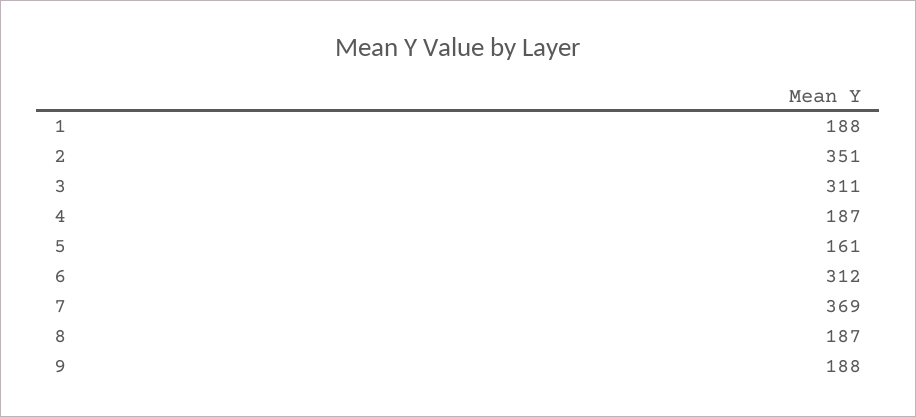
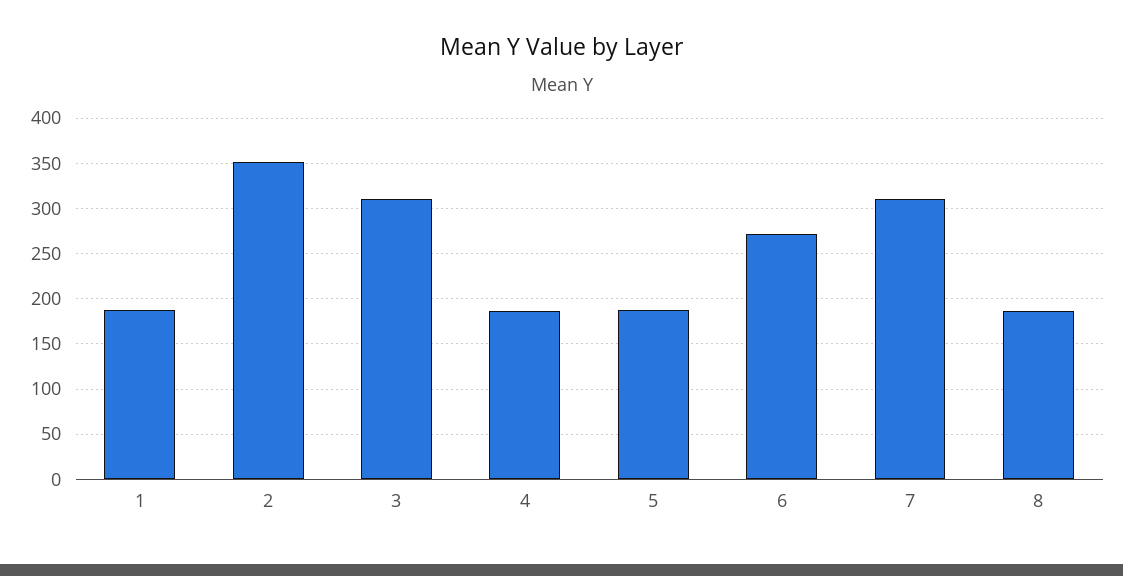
  {
    "1": 188,
    "2": 351,
    "3": 311,
    "4": 187,
-   "5": 161,
+   "5": 190,
-   "6": 312,
+   "6": 270,
-   "7": 369,
+   "7": 310,
-   "8": 187,
+   "8": 187
-   "9": 188
  }

